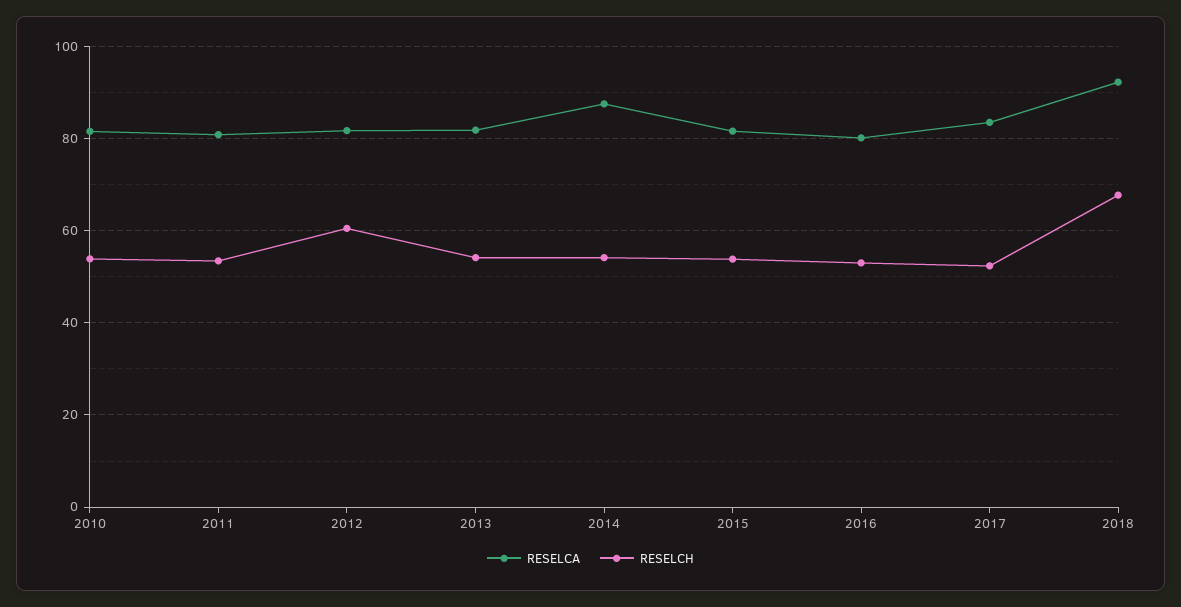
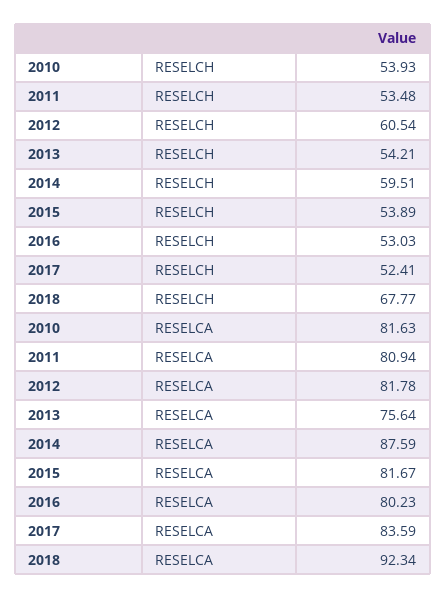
  {
    "RESELCA": {
      "2010": 81.63,
      "2011": 80.94,
      "2012": 81.78,
-     "2013": 82,
+     "2013": 75.64,
      "2014": 87.59,
      "2015": 81.67,
      "2016": 80.23,
      "2017": 83.59,
      "2018": 92.34
    },
    "RESELCH": {
      "2010": 53.93,
      "2011": 53.48,
      "2012": 60.54,
      "2013": 54.21,
-     "2014": 54,
+     "2014": 59.51,
      "2015": 53.89,
      "2016": 53.03,
      "2017": 52.41,
      "2018": 67.77
    }
  }

